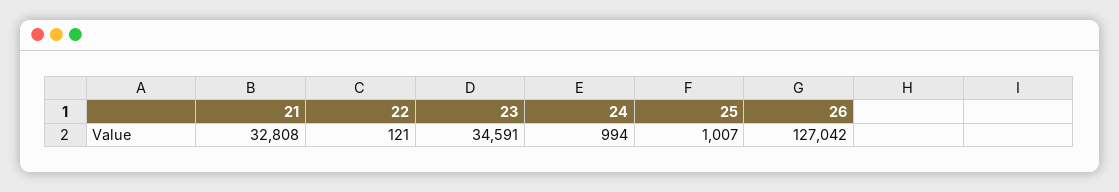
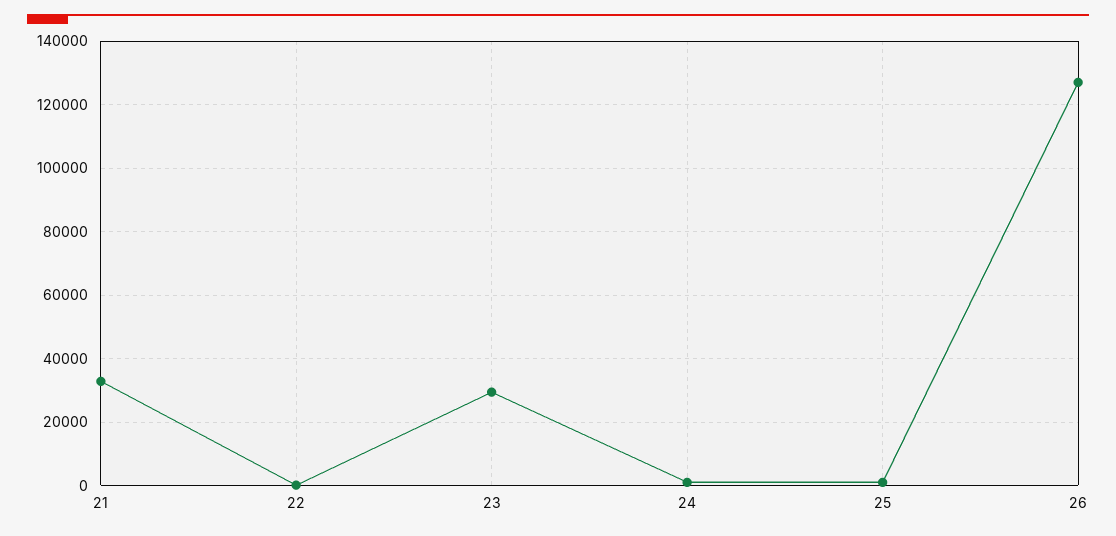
  {
    "21": 32808,
    "22": 121,
-   "23": 34591,
+   "23": 30000,
    "24": 994,
    "25": 1007,
    "26": 127042
  }

